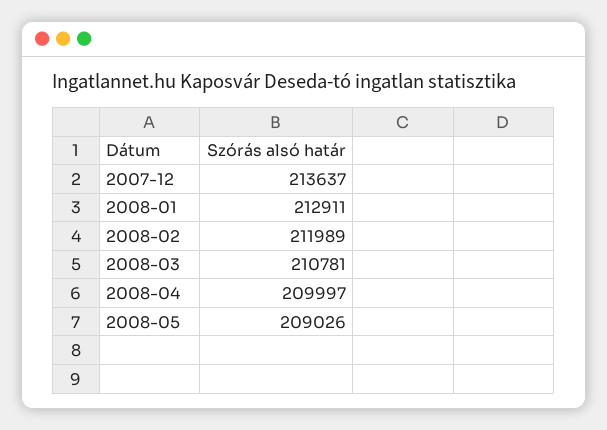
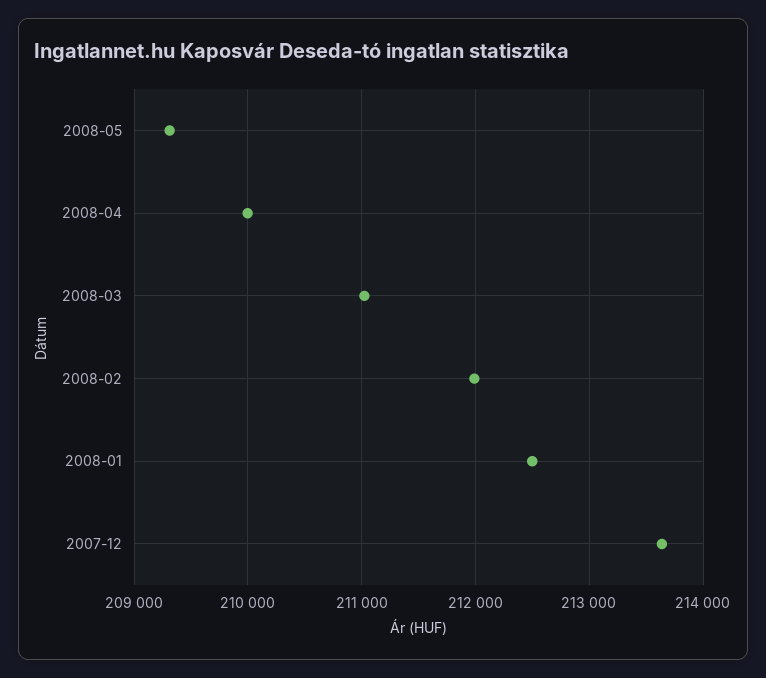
  {
    "2007-12": 213637,
-   "2008-01": 212911,
+   "2008-01": 212500,
    "2008-02": 211989,
-   "2008-03": 210781,
+   "2008-03": 211000,
    "2008-04": 209997,
-   "2008-05": 209026
+   "2008-05": 209300
  }

